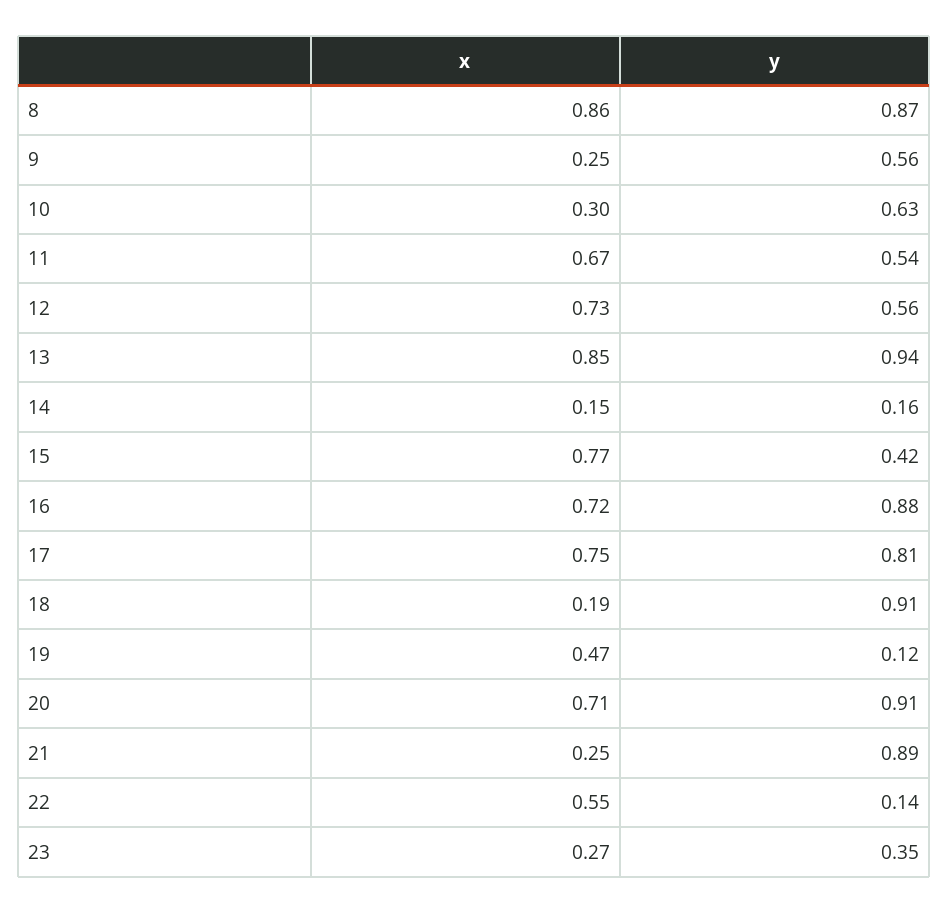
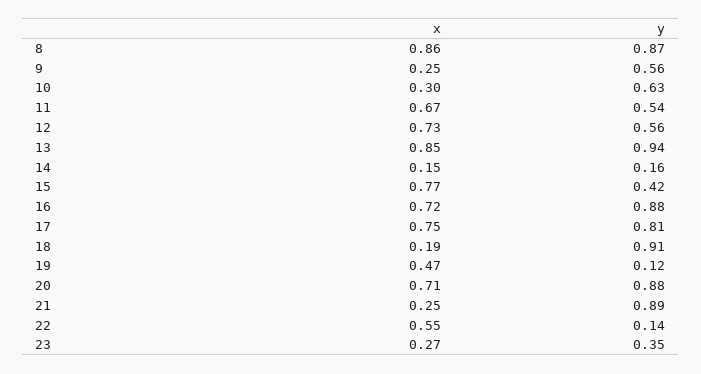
  {
    "x": {
      "8": 0.86,
      "9": 0.25,
      "10": 0.3,
      "11": 0.67,
      "12": 0.73,
      "13": 0.85,
      "14": 0.15,
      "15": 0.77,
      "16": 0.72,
      "17": 0.75,
      "18": 0.19,
      "19": 0.47,
      "20": 0.71,
      "21": 0.25,
      "22": 0.55,
      "23": 0.27
    },
    "y": {
      "8": 0.87,
      "9": 0.56,
      "10": 0.63,
      "11": 0.54,
      "12": 0.56,
      "13": 0.94,
      "14": 0.16,
      "15": 0.42,
      "16": 0.88,
      "17": 0.81,
      "18": 0.91,
      "19": 0.12,
-     "20": 0.91,
+     "20": 0.88,
      "21": 0.89,
      "22": 0.14,
      "23": 0.35
    }
  }

